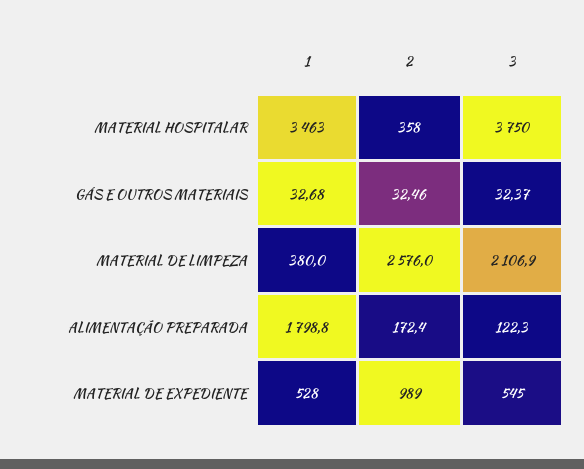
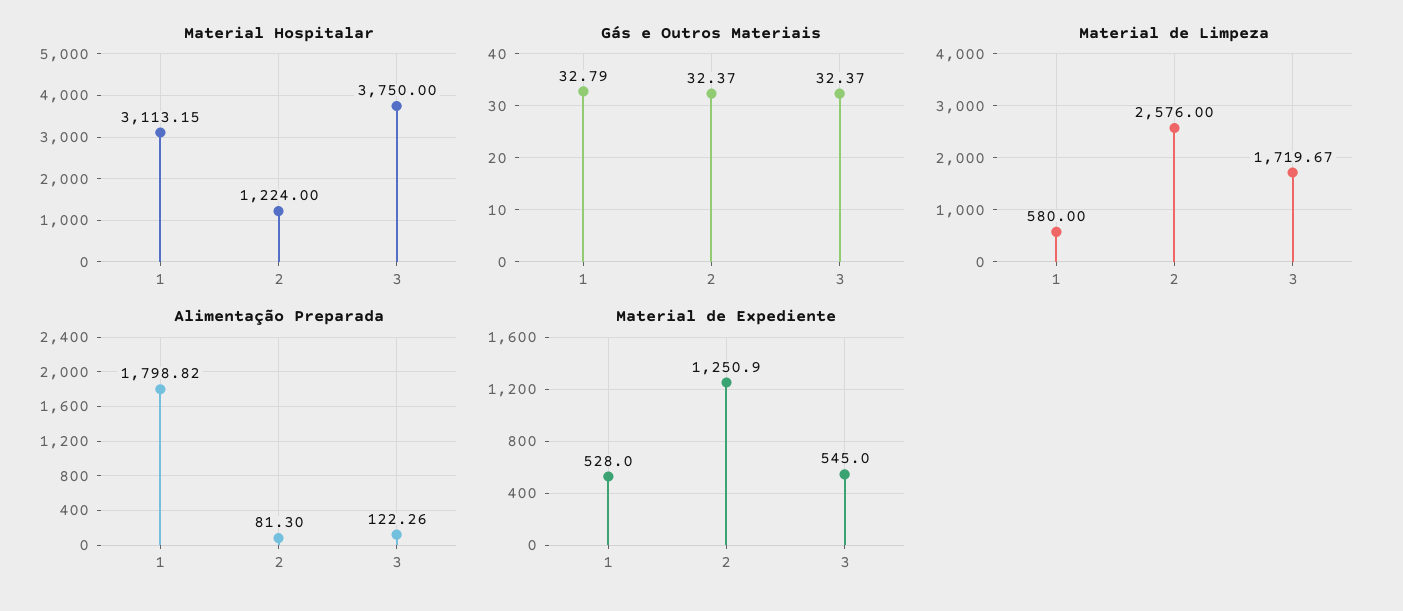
  {
    "MATERIAL HOSPITALAR": {
-     "1": 3463,
+     "1": 3113.15,
-     "2": 358,
+     "2": 1224,
      "3": 3750
    },
    "GÁS E OUTROS MATERIAIS": {
-     "1": 32.68,
+     "1": 32.79,
-     "2": 32.46,
+     "2": 32.37,
      "3": 32.37
    },
    "MATERIAL DE LIMPEZA": {
-     "1": 380,
+     "1": 580,
      "2": 2576,
-     "3": 2106.9
+     "3": 1719.67
    },
    "ALIMENTAÇÃO PREPARADA": {
      "1": 1798.82,
-     "2": 172.4,
+     "2": 81.3,
      "3": 122.26
    },
    "MATERIAL DE EXPEDIENTE": {
      "1": 528,
-     "2": 989,
+     "2": 1250.9,
      "3": 545
    }
  }

